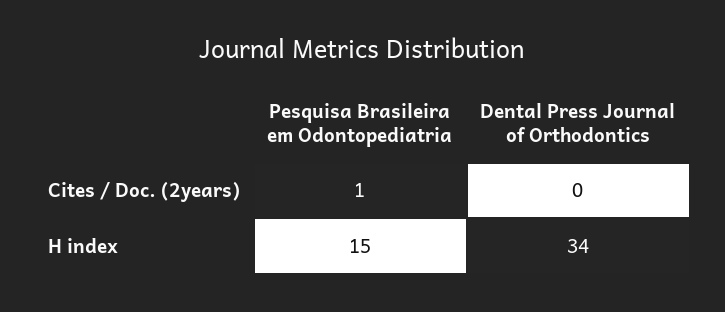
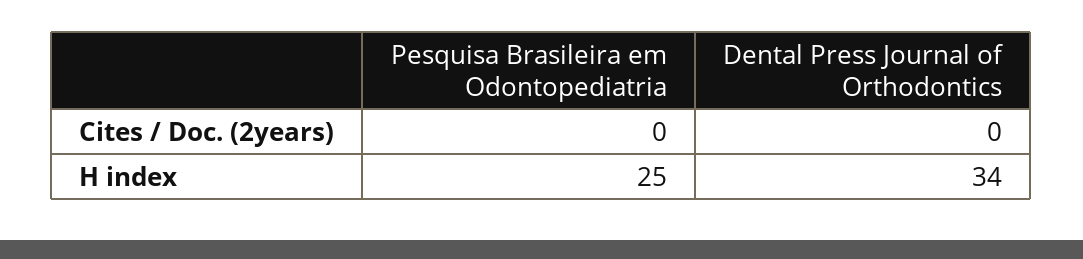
  {
    "Pesquisa Brasileira em Odontopediatria": {
-     "Cites / Doc. (2years)": 1,
+     "Cites / Doc. (2years)": 0,
-     "H index": 15
+     "H index": 25
    },
    "Dental Press Journal of Orthodontics": {
      "Cites / Doc. (2years)": 0,
      "H index": 34
    }
  }

